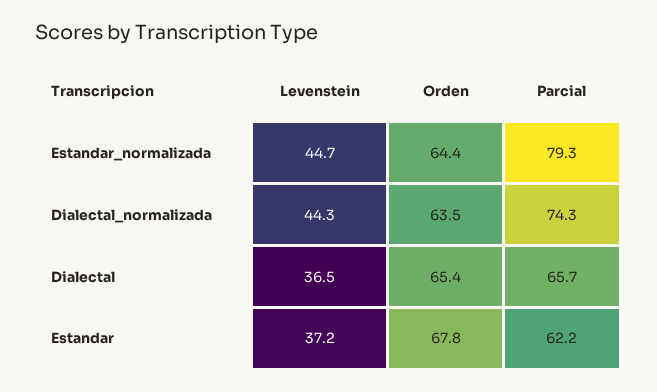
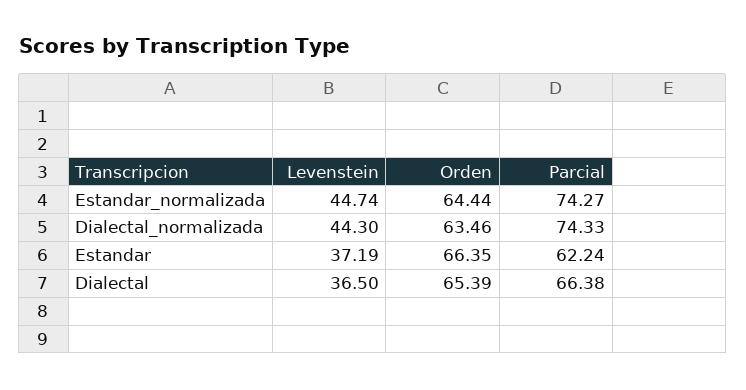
  {
    "Levenstein": {
      "Estandar_normalizada": 44.74,
      "Dialectal_normalizada": 44.3,
      "Dialectal": 36.5,
      "Estandar": 37.19
    },
    "Orden": {
      "Estandar_normalizada": 64.44,
      "Dialectal_normalizada": 63.46,
      "Dialectal": 65.39,
-     "Estandar": 67.8
+     "Estandar": 66.35
    },
    "Parcial": {
-     "Estandar_normalizada": 79.3,
+     "Estandar_normalizada": 74.27,
      "Dialectal_normalizada": 74.33,
-     "Dialectal": 65.7,
+     "Dialectal": 66.38,
      "Estandar": 62.24
    }
  }

